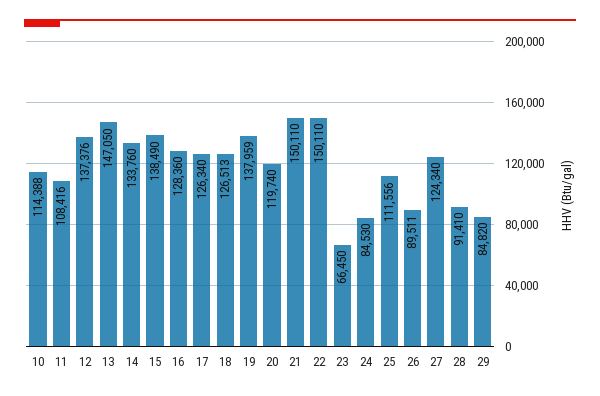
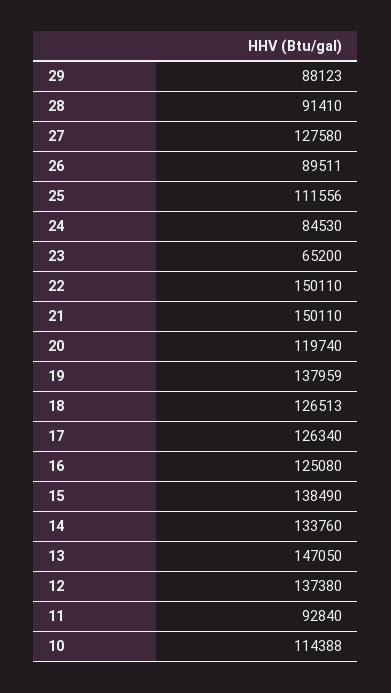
  {
    "10": 114388,
-   "11": 108416,
+   "11": 92840,
-   "12": 137376,
+   "12": 137380,
    "13": 147050,
    "14": 133760,
    "15": 138490,
-   "16": 128360,
+   "16": 125080,
    "17": 126340,
    "18": 126513,
    "19": 137959,
    "20": 119740,
    "21": 150110,
    "22": 150110,
-   "23": 66450,
+   "23": 65200,
    "24": 84530,
    "25": 111556,
    "26": 89511,
-   "27": 124340,
+   "27": 127580,
    "28": 91410,
-   "29": 84820
+   "29": 88123
  }

